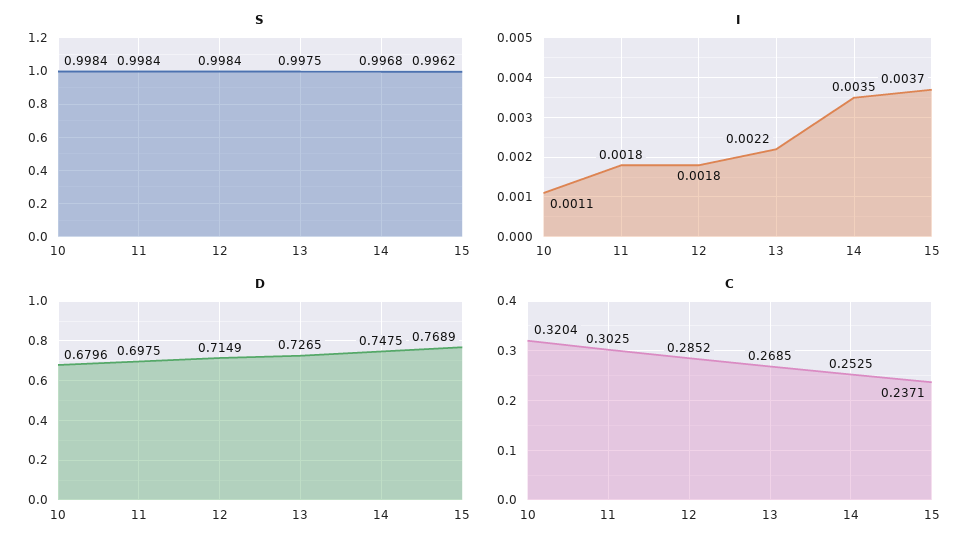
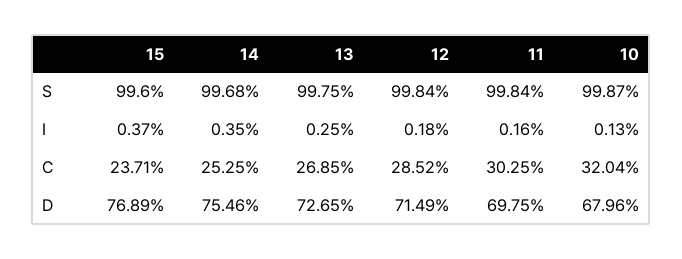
  {
    "S": {
-     "10": 0.9984,
+     "10": 0.9987,
      "11": 0.9984,
      "12": 0.9984,
      "13": 0.9975,
      "14": 0.9968,
-     "15": 0.9962
+     "15": 0.996
    },
    "I": {
-     "10": 0.0011,
+     "10": 0.0013,
-     "11": 0.0018,
+     "11": 0.0016,
      "12": 0.0018,
-     "13": 0.0022,
+     "13": 0.0025,
      "14": 0.0035,
      "15": 0.0037
    },
    "D": {
      "10": 0.6796,
      "11": 0.6975,
      "12": 0.7149,
      "13": 0.7265,
-     "14": 0.7475,
+     "14": 0.7546,
      "15": 0.7689
    },
    "C": {
      "10": 0.3204,
      "11": 0.3025,
      "12": 0.2852,
      "13": 0.2685,
      "14": 0.2525,
      "15": 0.2371
    }
  }

